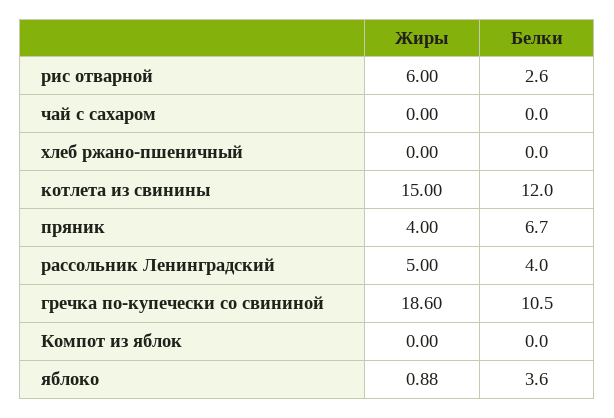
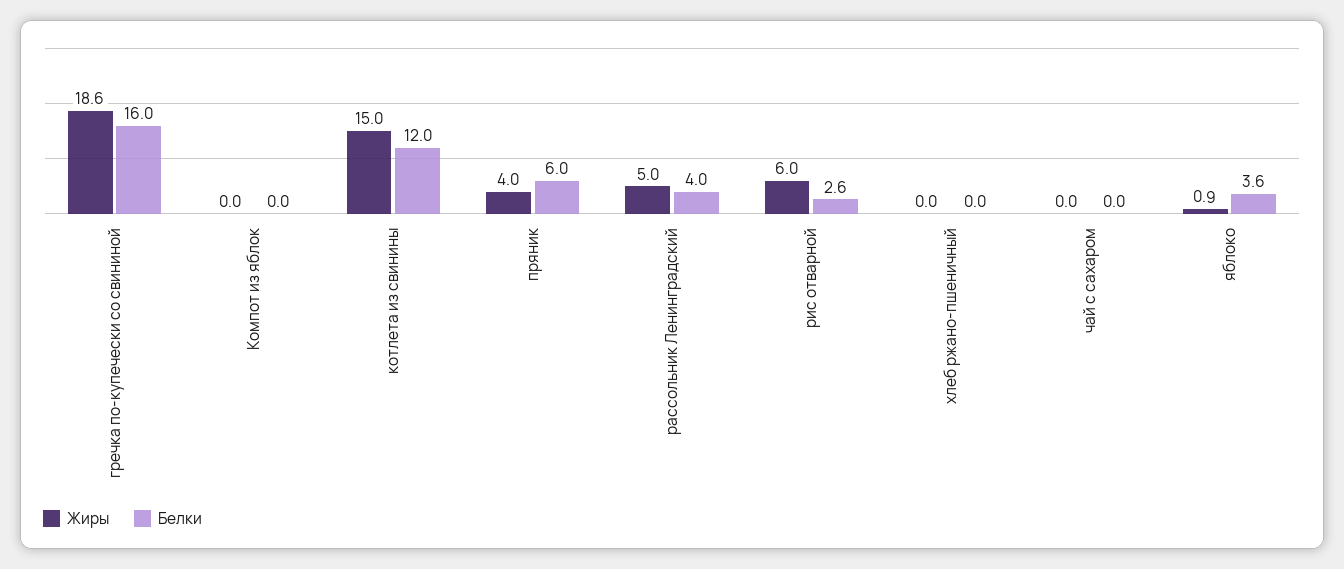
  {
    "Жиры": {
      "рис отварной": 6,
      "чай с сахаром": 0,
      "хлеб ржано-пшеничный": 0,
      "котлета из свинины": 15,
      "пряник": 4,
      "рассольник Ленинградский": 5,
      "гречка по-купечески со свининой": 18.6,
      "Компот из яблок": 0,
      "яблоко": 0.88
    },
    "Белки": {
      "рис отварной": 2.6,
      "чай с сахаром": 0,
      "хлеб ржано-пшеничный": 0,
      "котлета из свинины": 12,
-     "пряник": 6.7,
+     "пряник": 6,
      "рассольник Ленинградский": 4,
-     "гречка по-купечески со свининой": 10.5,
+     "гречка по-купечески со свининой": 16,
      "Компот из яблок": 0,
      "яблоко": 3.6
    }
  }

